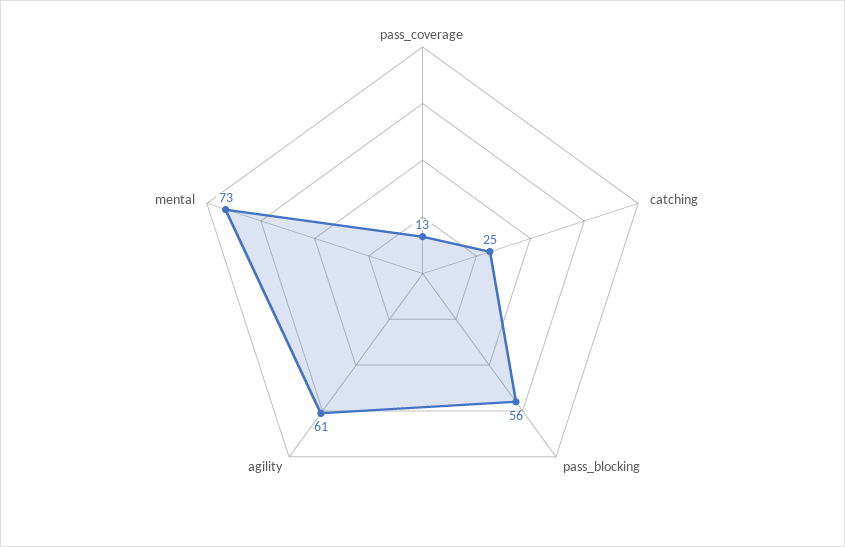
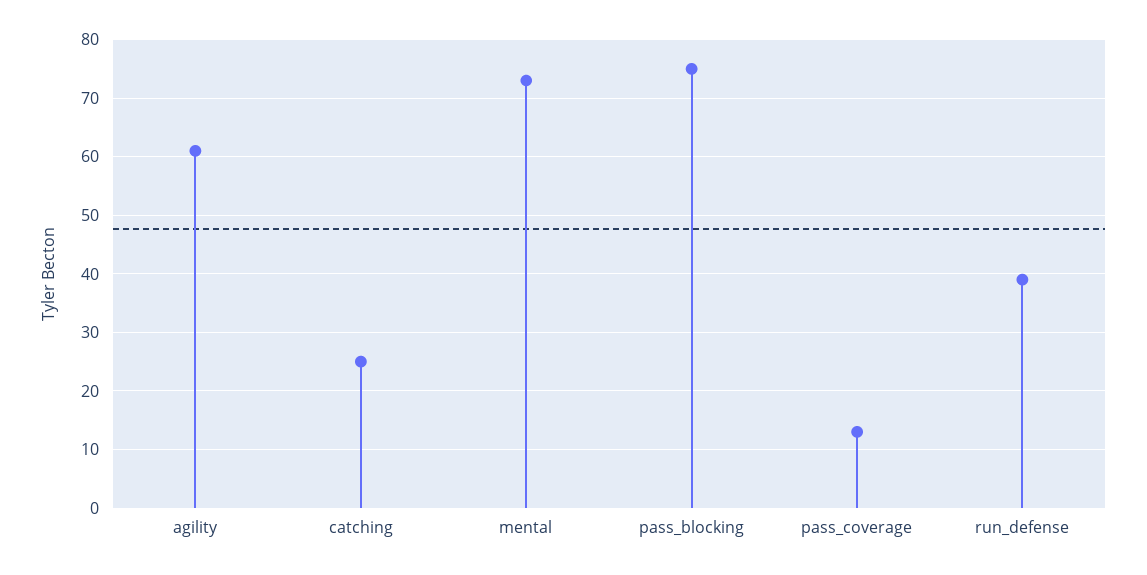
  {
    "pass_coverage": 13,
    "catching": 25,
-   "pass_blocking": 56,
+   "pass_blocking": 75,
    "agility": 61,
-   "mental": 73
+   "mental": 73,
+   "run_defense": 40
  }

